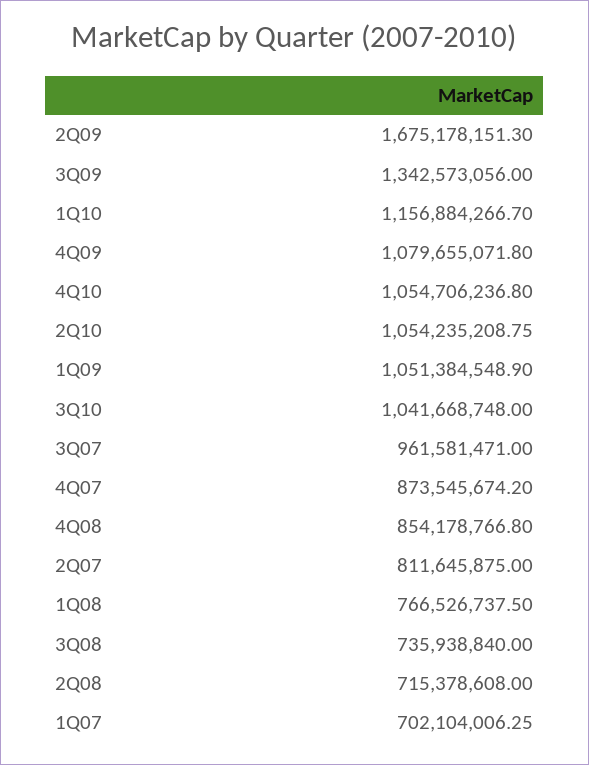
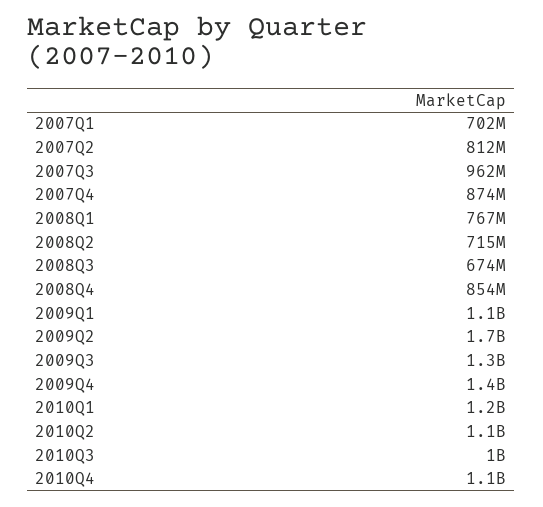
  {
    "2Q09": 1675178151.3,
    "3Q09": 1342573056,
    "1Q10": 1156884266.7,
-   "4Q09": 1079655071.8,
+   "4Q09": 1400000000,
    "4Q10": 1054706236.8,
    "2Q10": 1054235208.75,
    "1Q09": 1051384548.9,
    "3Q10": 1041668748,
    "3Q07": 961581471,
    "4Q07": 873545674.2,
    "4Q08": 854178766.8,
    "2Q07": 811645875,
    "1Q08": 766526737.5,
-   "3Q08": 735938840,
+   "3Q08": 674000000,
    "2Q08": 715378608,
    "1Q07": 702104006.25
  }

